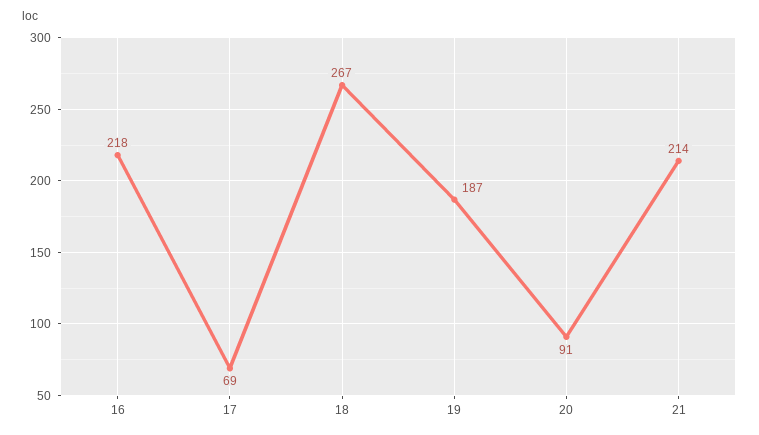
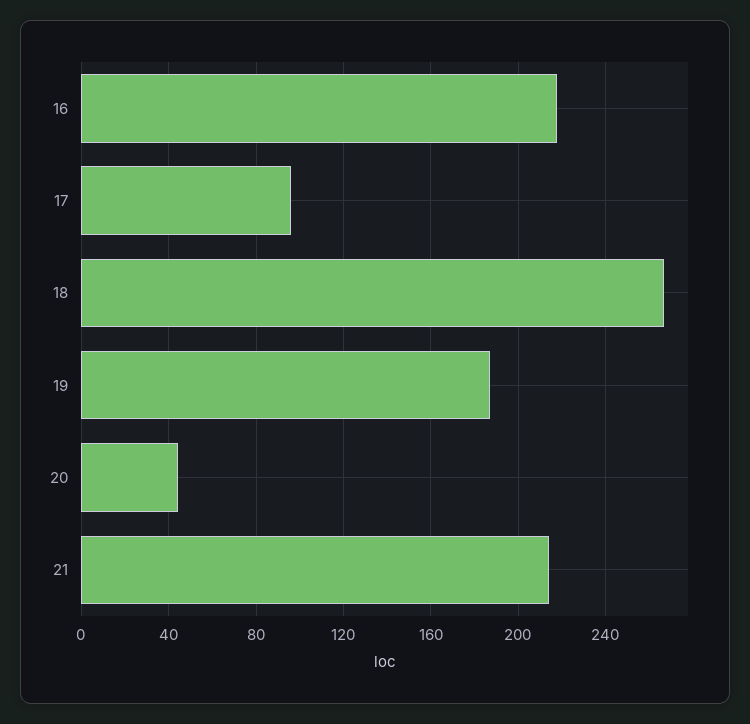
  {
    "16": 218,
-   "17": 69,
+   "17": 95,
    "18": 267,
    "19": 187,
-   "20": 91,
+   "20": 45,
    "21": 214
  }

